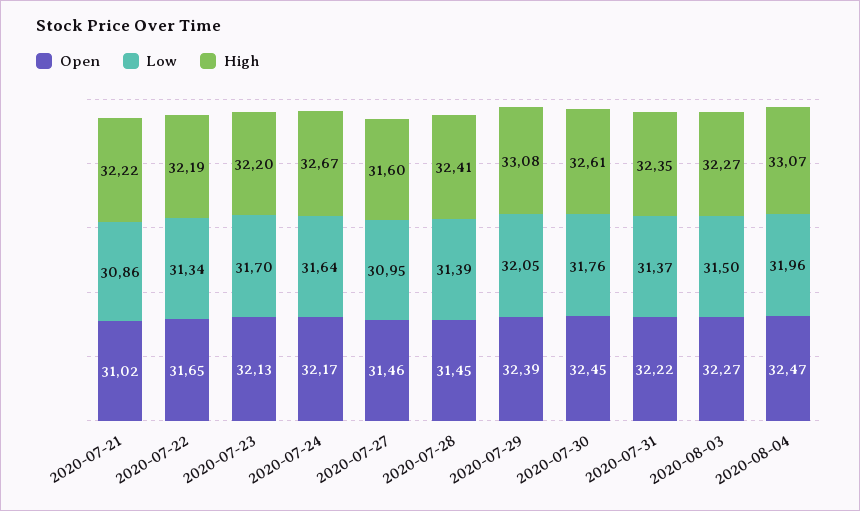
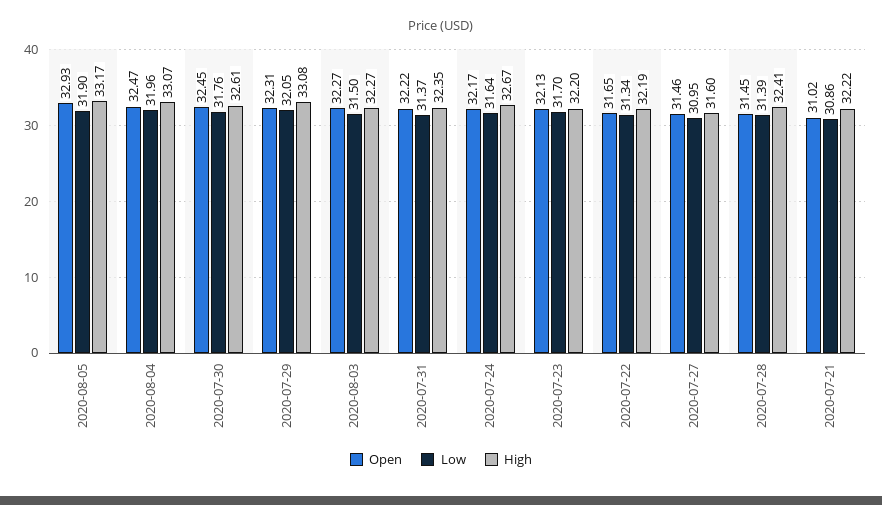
  {
    "Open": {
      "2020-07-21": 31.02,
      "2020-07-22": 31.65,
      "2020-07-23": 32.13,
      "2020-07-24": 32.17,
      "2020-07-27": 31.46,
      "2020-07-28": 31.45,
-     "2020-07-29": 32.39,
+     "2020-07-29": 32.31,
      "2020-07-30": 32.45,
      "2020-07-31": 32.22,
      "2020-08-03": 32.27,
-     "2020-08-04": 32.47
+     "2020-08-04": 32.47,
+     "2020-08-05": 32.93
    },
    "Low": {
      "2020-07-21": 30.86,
      "2020-07-22": 31.34,
      "2020-07-23": 31.7,
      "2020-07-24": 31.64,
      "2020-07-27": 30.95,
      "2020-07-28": 31.39,
      "2020-07-29": 32.05,
      "2020-07-30": 31.76,
      "2020-07-31": 31.37,
      "2020-08-03": 31.5,
-     "2020-08-04": 31.96
+     "2020-08-04": 31.96,
+     "2020-08-05": 31.9
    },
    "High": {
      "2020-07-21": 32.22,
      "2020-07-22": 32.19,
      "2020-07-23": 32.2,
      "2020-07-24": 32.67,
      "2020-07-27": 31.6,
      "2020-07-28": 32.41,
      "2020-07-29": 33.08,
      "2020-07-30": 32.61,
      "2020-07-31": 32.35,
      "2020-08-03": 32.27,
-     "2020-08-04": 33.07
+     "2020-08-04": 33.07,
+     "2020-08-05": 33.17
    }
  }

